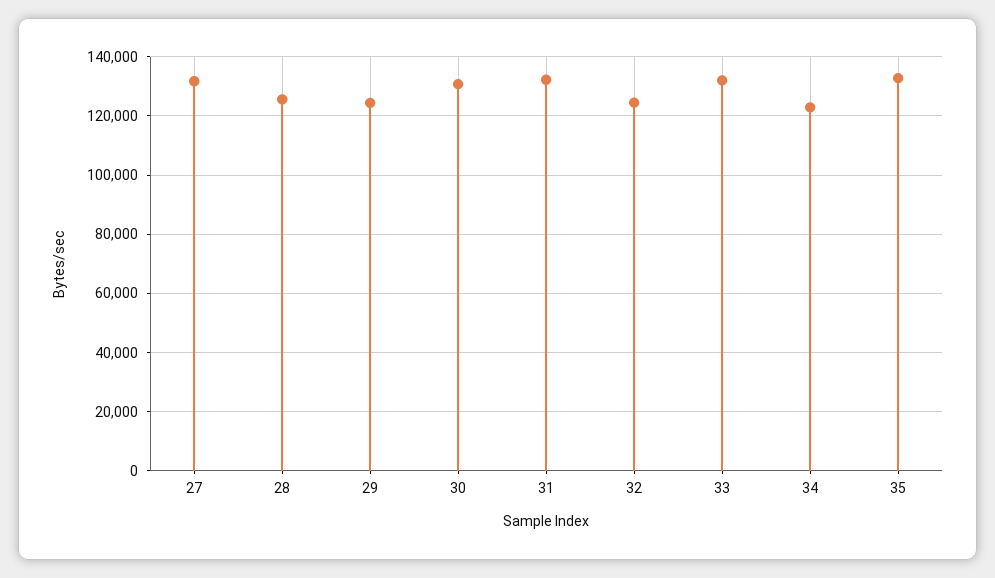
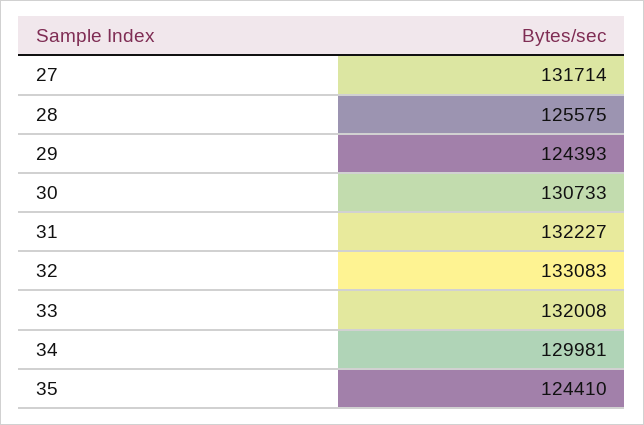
  {
    "27": 131714,
    "28": 125575,
    "29": 124393,
    "30": 130733,
    "31": 132227,
-   "32": 125000,
+   "32": 133083,
    "33": 132008,
-   "34": 122500,
+   "34": 129981,
-   "35": 132500
+   "35": 124410
  }

